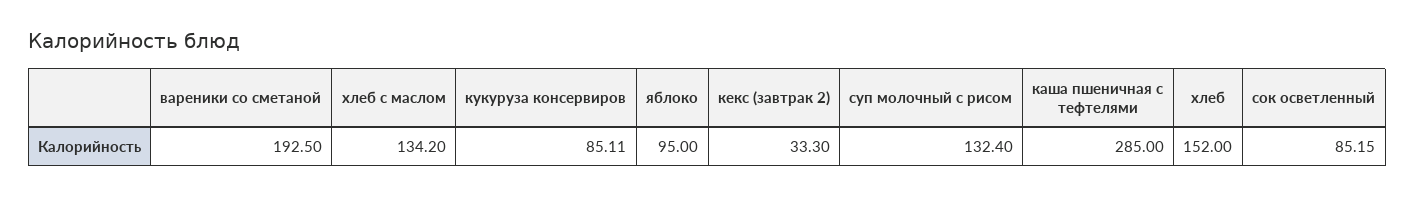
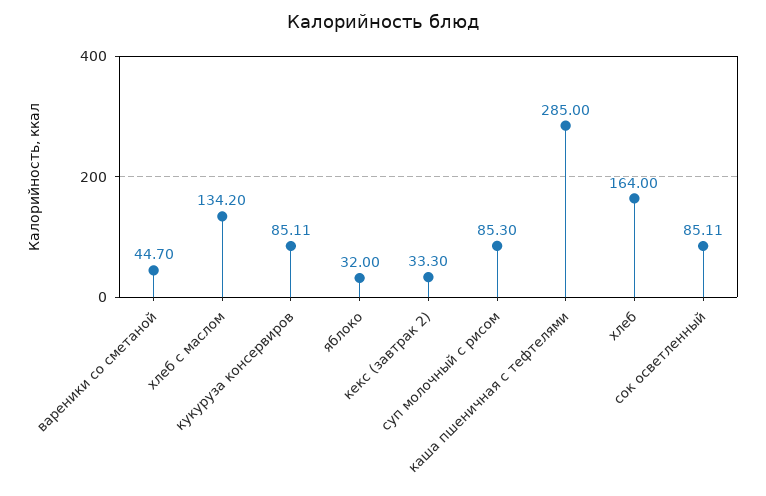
  {
-   "вареники со сметаной": 192.5,
+   "вареники со сметаной": 44.7,
    "хлеб с маслом": 134.2,
    "кукуруза консервиров": 85.11,
-   "яблоко": 95,
+   "яблоко": 32,
    "кекс (завтрак 2)": 33.3,
-   "суп молочный с рисом": 132.4,
+   "суп молочный с рисом": 85.3,
    "каша пшеничная с тефтелями": 285,
-   "хлеб": 152,
+   "хлеб": 164,
-   "сок осветленный": 85.15
+   "сок осветленный": 85.11
  }

